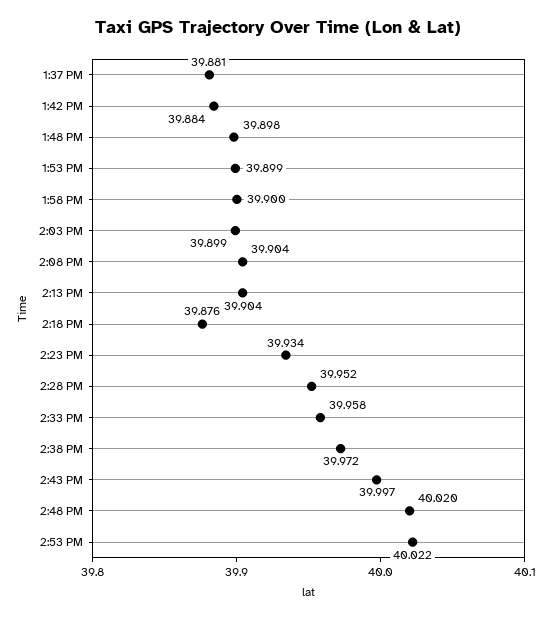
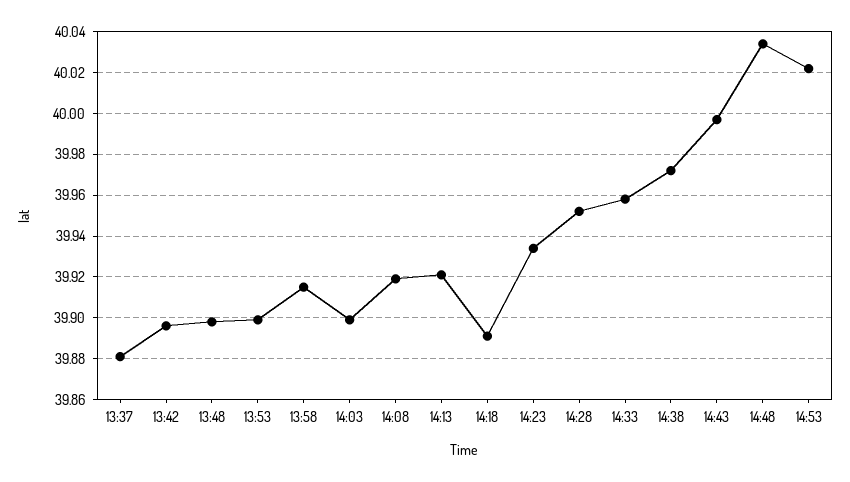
  {
    "1:37 PM": 39.881,
-   "1:42 PM": 39.884,
+   "1:42 PM": 39.895,
    "1:48 PM": 39.898,
    "1:53 PM": 39.899,
-   "1:58 PM": 39.9,
+   "1:58 PM": 39.915,
    "2:03 PM": 39.899,
-   "2:08 PM": 39.904,
+   "2:08 PM": 39.92,
-   "2:13 PM": 39.904,
+   "2:13 PM": 39.92,
-   "2:18 PM": 39.876,
+   "2:18 PM": 39.89,
    "2:23 PM": 39.934,
    "2:28 PM": 39.952,
    "2:33 PM": 39.958,
    "2:38 PM": 39.972,
    "2:43 PM": 39.997,
-   "2:48 PM": 40.02,
+   "2:48 PM": 40.035,
    "2:53 PM": 40.022
  }

